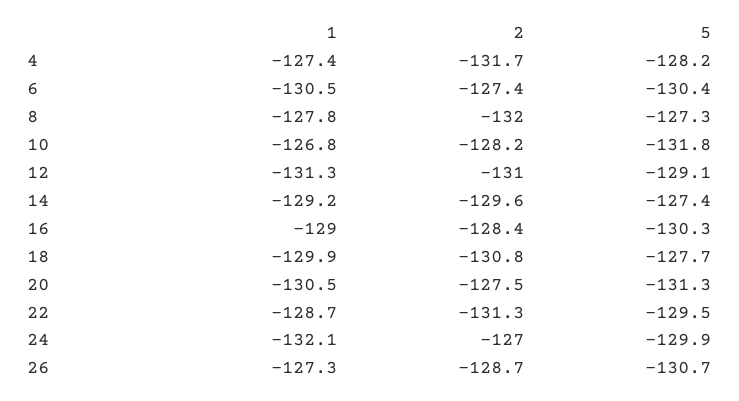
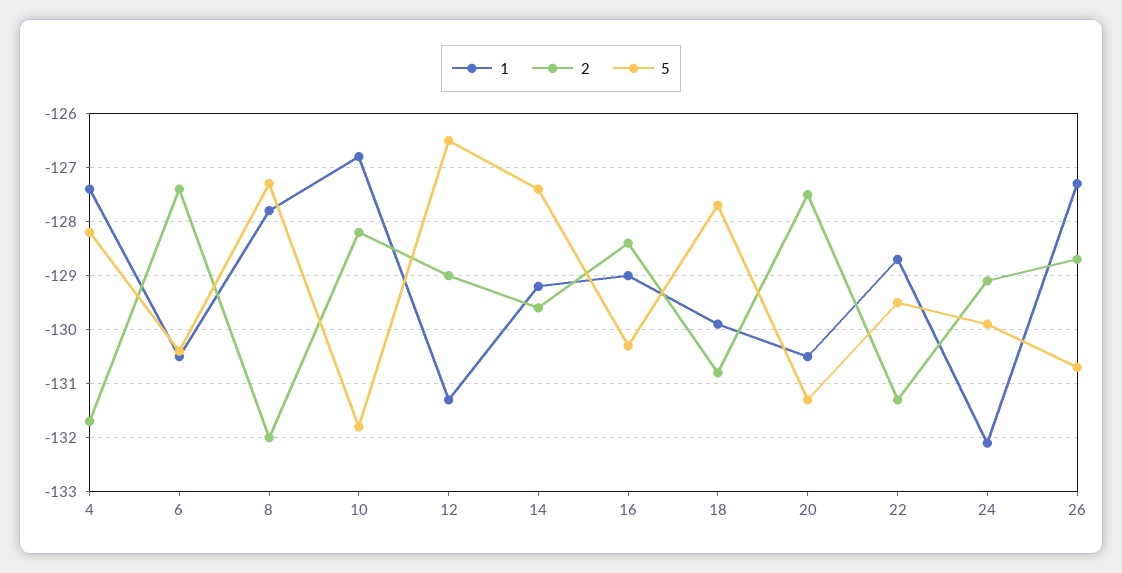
  {
    "1": {
      "4": -127.4,
      "6": -130.5,
      "8": -127.8,
      "10": -126.8,
      "12": -131.3,
      "14": -129.2,
      "16": -129,
      "18": -129.9,
      "20": -130.5,
      "22": -128.7,
      "24": -132.1,
      "26": -127.3
    },
    "2": {
      "4": -131.7,
      "6": -127.4,
      "8": -132,
      "10": -128.2,
-     "12": -131,
+     "12": -129,
      "14": -129.6,
      "16": -128.4,
      "18": -130.8,
      "20": -127.5,
      "22": -131.3,
-     "24": -127,
+     "24": -129,
      "26": -128.7
    },
    "5": {
      "4": -128.2,
      "6": -130.4,
      "8": -127.3,
      "10": -131.8,
-     "12": -129.1,
+     "12": -126.5,
      "14": -127.4,
      "16": -130.3,
      "18": -127.7,
      "20": -131.3,
      "22": -129.5,
      "24": -129.9,
      "26": -130.7
    }
  }

